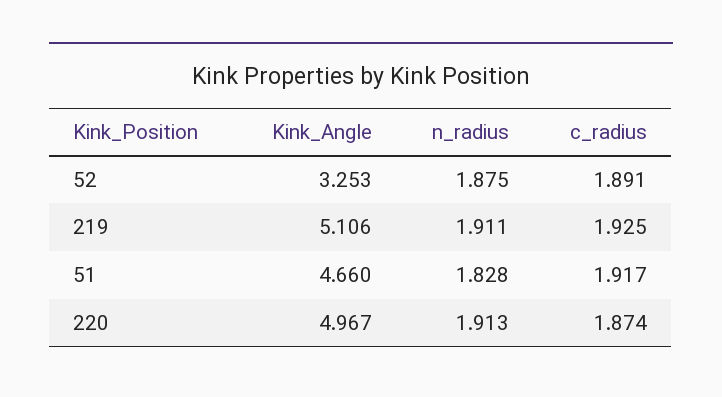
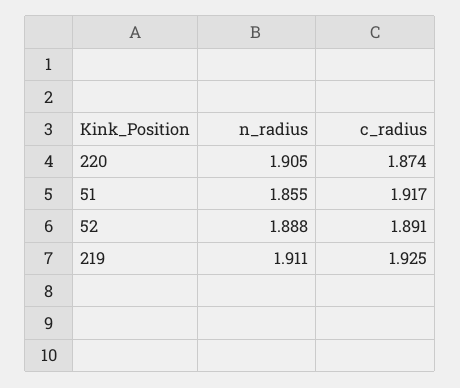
  {
-   "Kink_Angle": {
-     "52": 3.253,
-     "219": 5.106,
-     "51": 4.66,
-     "220": 4.967
-   },
    "n_radius": {
-     "52": 1.875,
+     "52": 1.888,
      "219": 1.911,
-     "51": 1.828,
+     "51": 1.855,
-     "220": 1.913
+     "220": 1.905
    },
    "c_radius": {
      "52": 1.891,
      "219": 1.925,
      "51": 1.917,
      "220": 1.874
    }
  }

